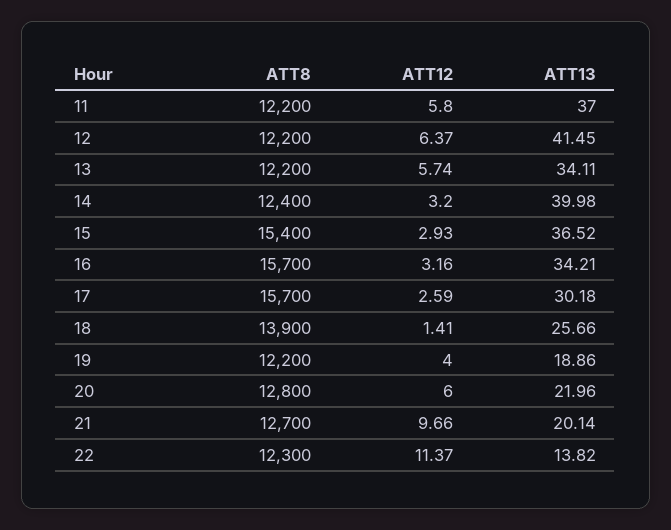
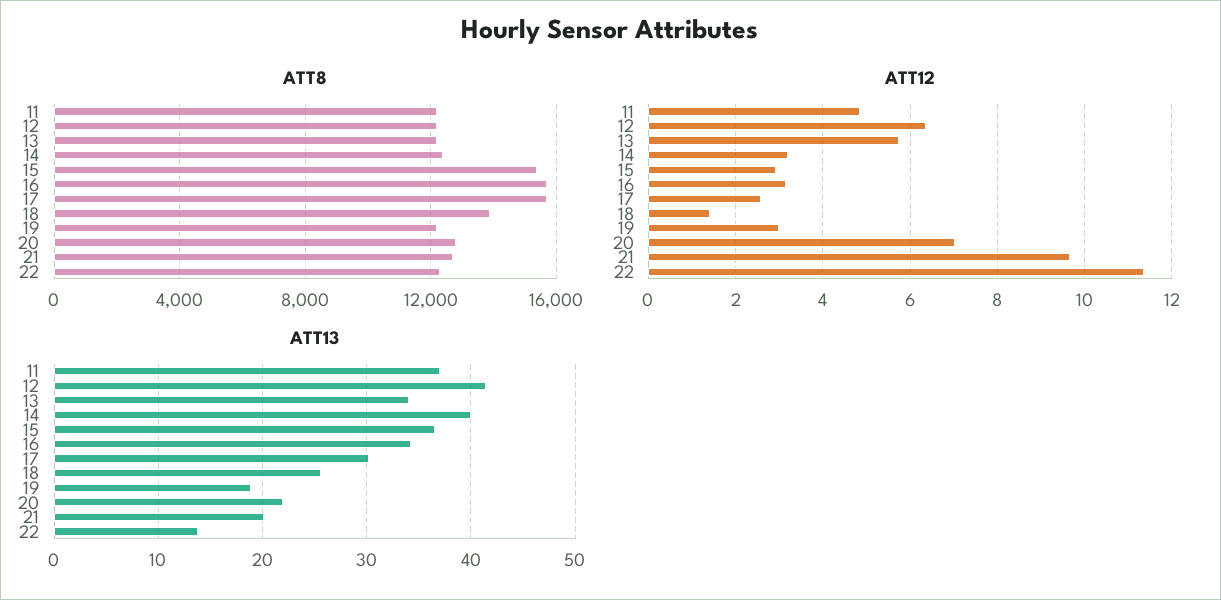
  {
    "ATT8": {
      "11": 12200,
      "12": 12200,
      "13": 12200,
      "14": 12400,
      "15": 15400,
      "16": 15700,
      "17": 15700,
      "18": 13900,
      "19": 12200,
      "20": 12800,
      "21": 12700,
      "22": 12300
    },
    "ATT12": {
-     "11": 5.8,
+     "11": 4.8,
      "12": 6.37,
      "13": 5.74,
      "14": 3.2,
      "15": 2.93,
      "16": 3.16,
      "17": 2.59,
      "18": 1.41,
-     "19": 4,
+     "19": 3,
-     "20": 6,
+     "20": 7,
      "21": 9.66,
      "22": 11.37
    },
    "ATT13": {
      "11": 37,
      "12": 41.45,
      "13": 34.11,
      "14": 39.98,
      "15": 36.52,
      "16": 34.21,
      "17": 30.18,
      "18": 25.66,
      "19": 18.86,
      "20": 21.96,
      "21": 20.14,
      "22": 13.82
    }
  }

